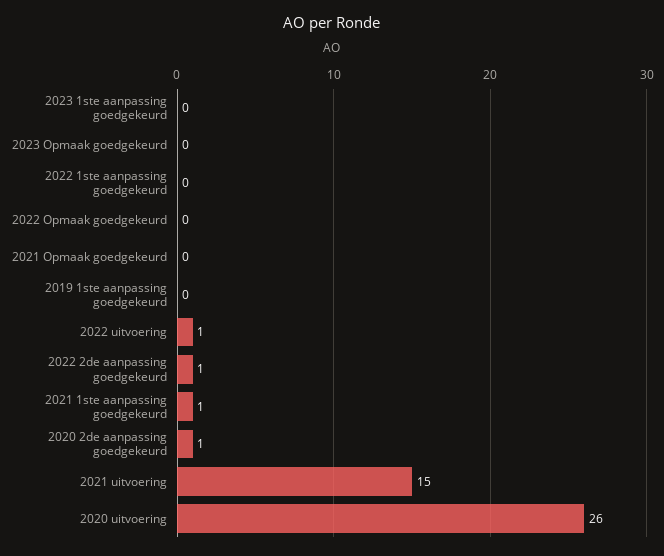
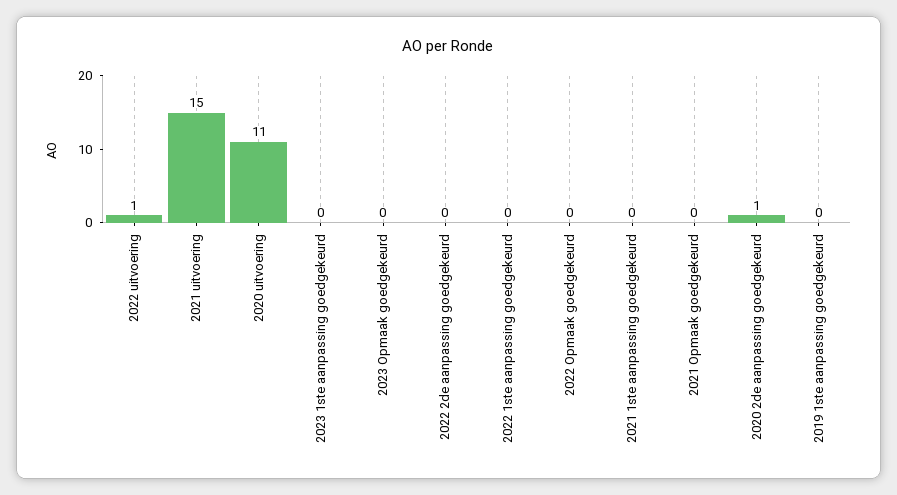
  {
    "2023 1ste aanpassing goedgekeurd": 0,
    "2023 Opmaak goedgekeurd": 0,
    "2022 1ste aanpassing goedgekeurd": 0,
    "2022 Opmaak goedgekeurd": 0,
    "2021 Opmaak goedgekeurd": 0,
    "2019 1ste aanpassing goedgekeurd": 0,
    "2022 uitvoering": 1,
-   "2022 2de aanpassing goedgekeurd": 1,
+   "2022 2de aanpassing goedgekeurd": 0,
-   "2021 1ste aanpassing goedgekeurd": 1,
+   "2021 1ste aanpassing goedgekeurd": 0,
    "2020 2de aanpassing goedgekeurd": 1,
    "2021 uitvoering": 15,
-   "2020 uitvoering": 26
+   "2020 uitvoering": 11
  }

